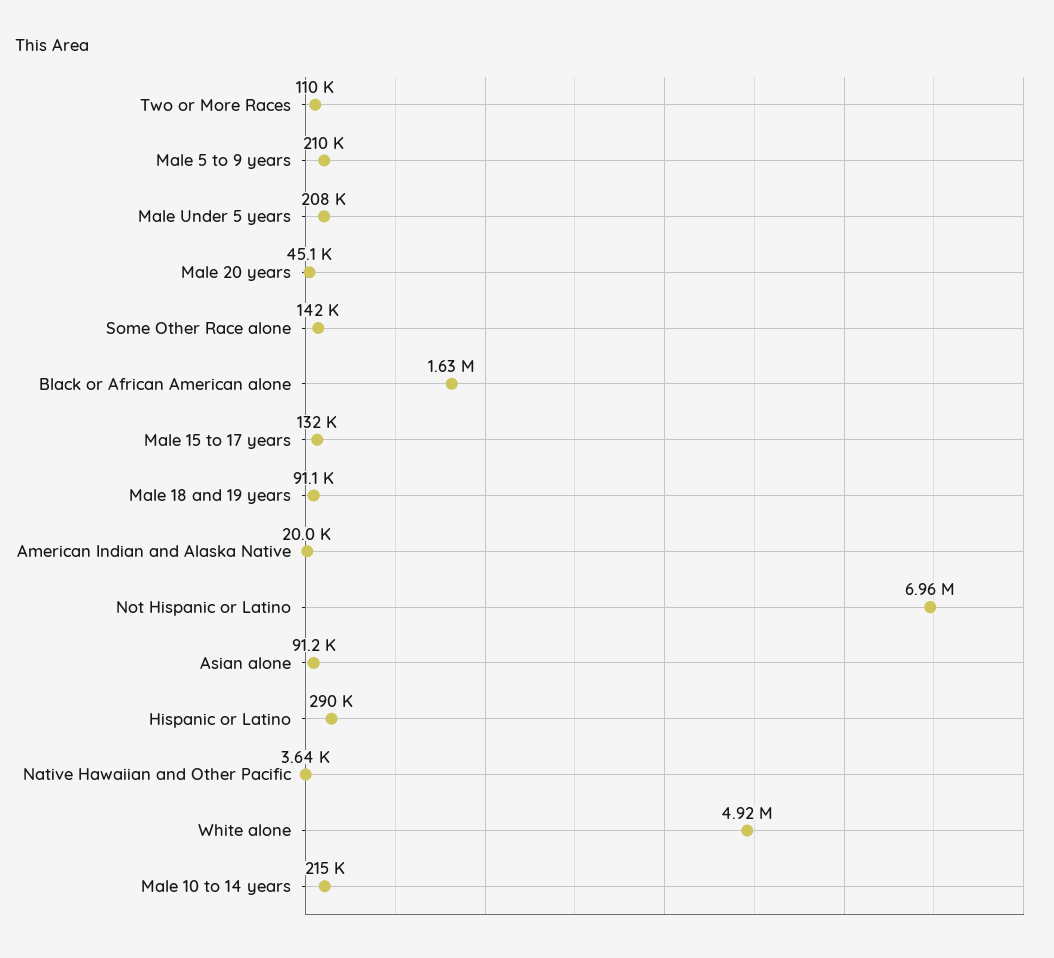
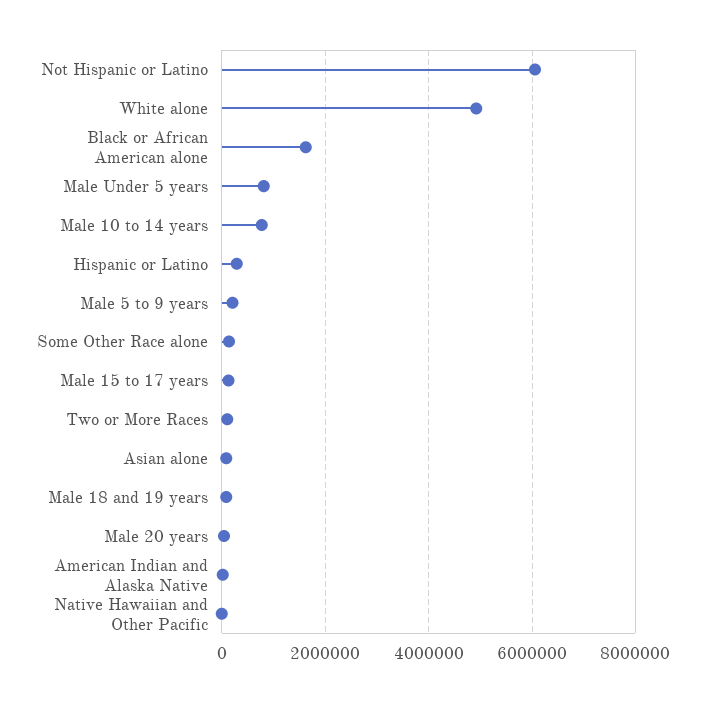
  {
    "Two or More Races": 110000,
    "Male 5 to 9 years": 210000,
-   "Male Under 5 years": 208000,
+   "Male Under 5 years": 800000,
    "Male 20 years": 45100,
    "Some Other Race alone": 142000,
    "Black or African American alone": 1630000,
    "Male 15 to 17 years": 132000,
    "Male 18 and 19 years": 91100,
    "American Indian and Alaska Native": 20000,
-   "Not Hispanic or Latino": 6960000,
+   "Not Hispanic or Latino": 6000000,
    "Asian alone": 91200,
    "Hispanic or Latino": 290000,
    "Native Hawaiian and Other Pacific": 3640,
    "White alone": 4920000,
-   "Male 10 to 14 years": 215000
+   "Male 10 to 14 years": 800000
  }

